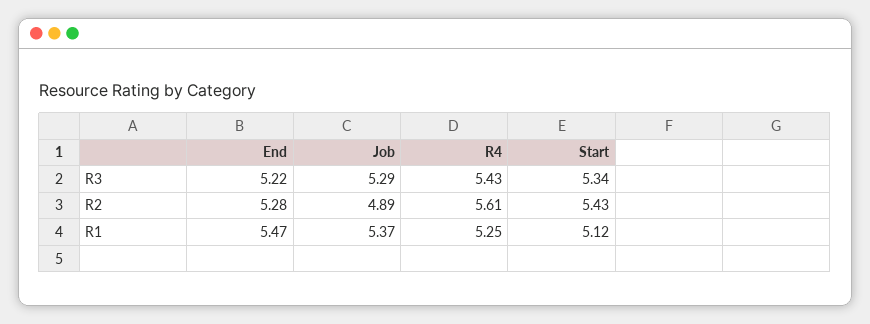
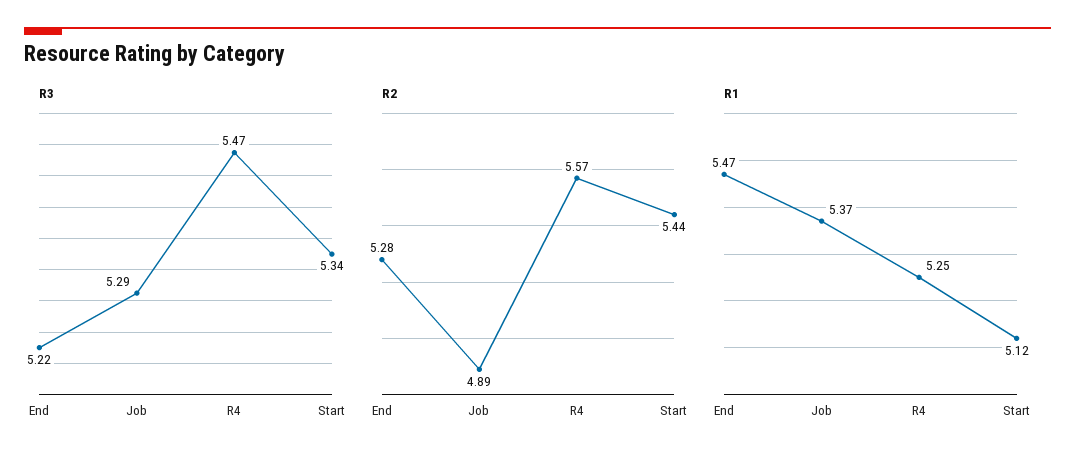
  {
    "R3": {
      "End": 5.22,
      "Job": 5.29,
-     "R4": 5.43,
+     "R4": 5.47,
      "Start": 5.34
    },
    "R2": {
      "End": 5.28,
      "Job": 4.89,
-     "R4": 5.61,
+     "R4": 5.57,
-     "Start": 5.43
+     "Start": 5.44
    },
    "R1": {
      "End": 5.47,
      "Job": 5.37,
      "R4": 5.25,
      "Start": 5.12
    }
  }

